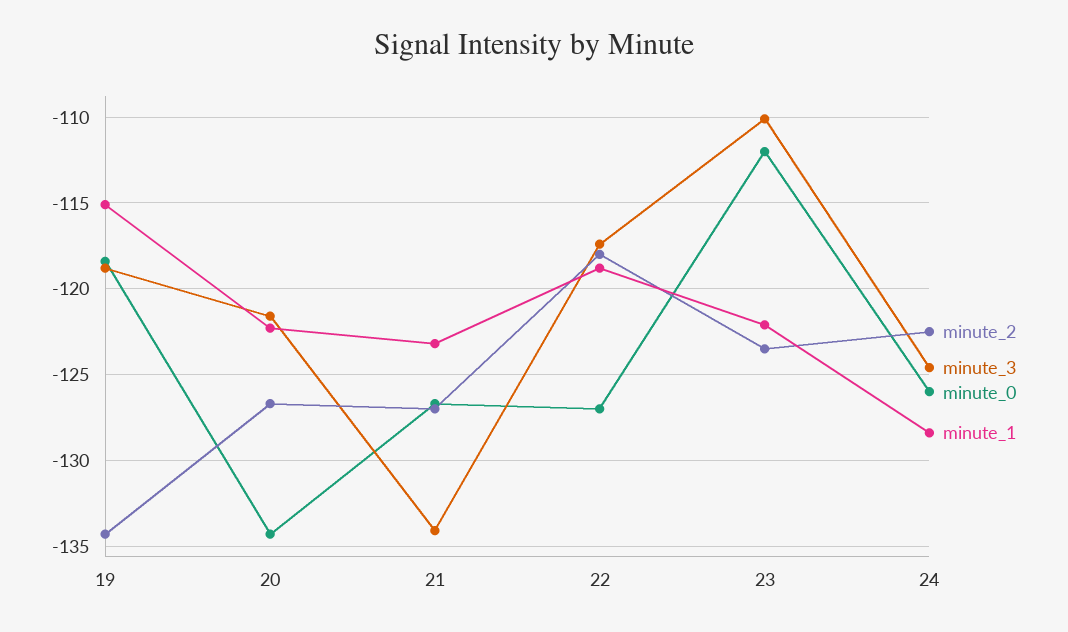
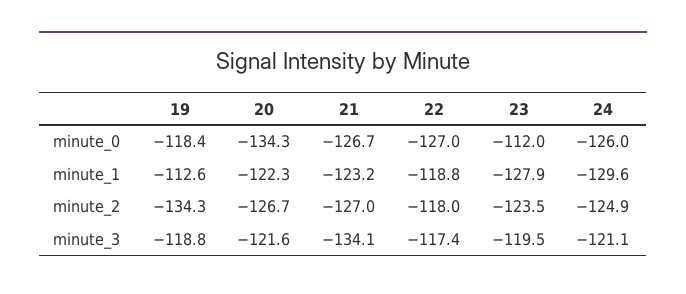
  {
    "minute_2": {
      "19": -134.3,
      "20": -126.7,
      "21": -127,
      "22": -118,
      "23": -123.5,
-     "24": -122.5
+     "24": -124.9
    },
    "minute_3": {
      "19": -118.8,
      "20": -121.6,
      "21": -134.1,
      "22": -117.4,
-     "23": -110,
+     "23": -119.5,
-     "24": -124.5
+     "24": -121.1
    },
    "minute_0": {
      "19": -118.4,
      "20": -134.3,
      "21": -126.7,
      "22": -127,
      "23": -112,
      "24": -126
    },
    "minute_1": {
-     "19": -115,
+     "19": -112.6,
      "20": -122.3,
      "21": -123.2,
      "22": -118.8,
-     "23": -122,
+     "23": -127.9,
-     "24": -128.5
+     "24": -129.6
    }
  }

